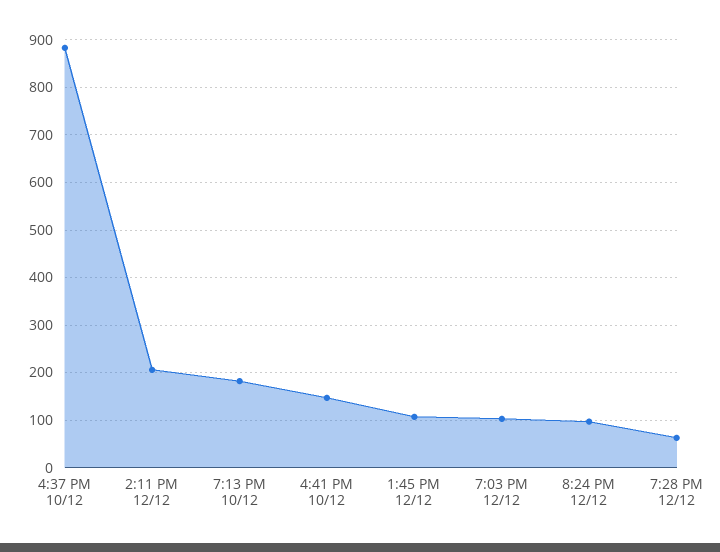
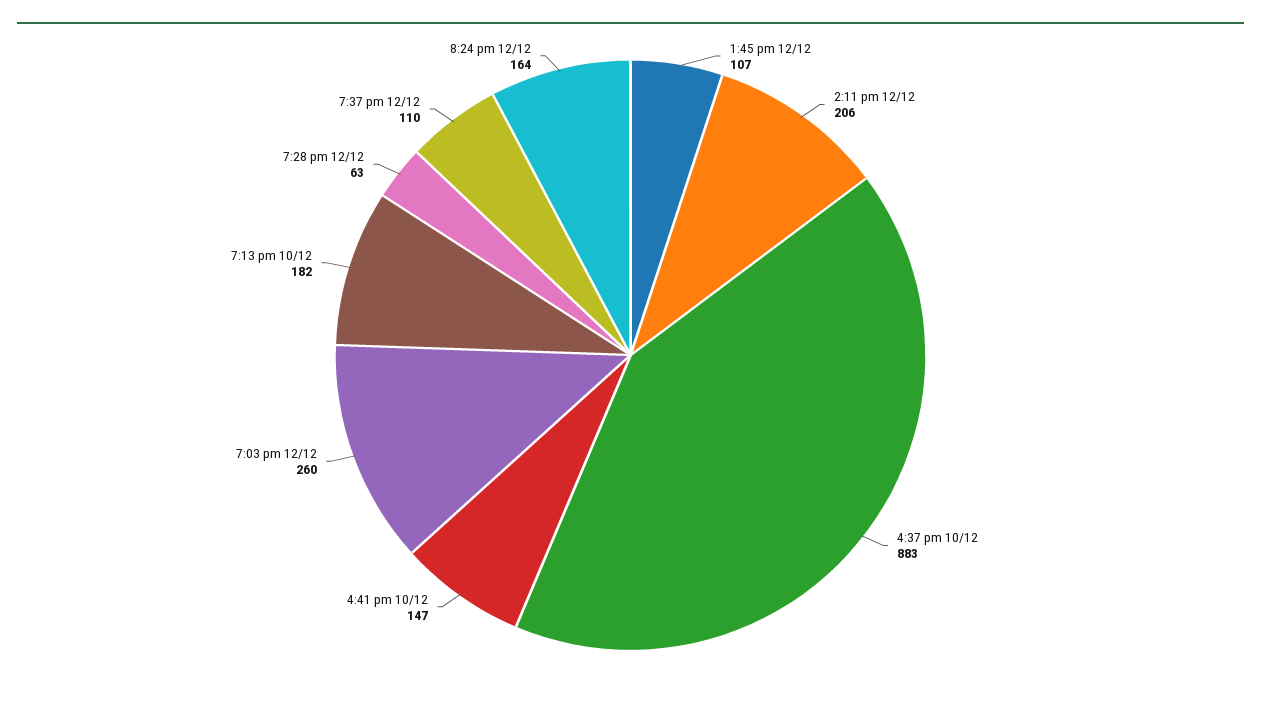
  {
    "4:37 PM 10/12": 883,
    "2:11 PM 12/12": 206,
    "7:13 PM 10/12": 182,
    "4:41 PM 10/12": 147,
    "1:45 PM 12/12": 107,
-   "7:03 PM 12/12": 100,
+   "7:03 PM 12/12": 260,
-   "8:24 PM 12/12": 100,
+   "8:24 PM 12/12": 164,
-   "7:28 PM 12/12": 63
+   "7:28 PM 12/12": 63,
+   "7:37 pm 12/12": 110
  }

